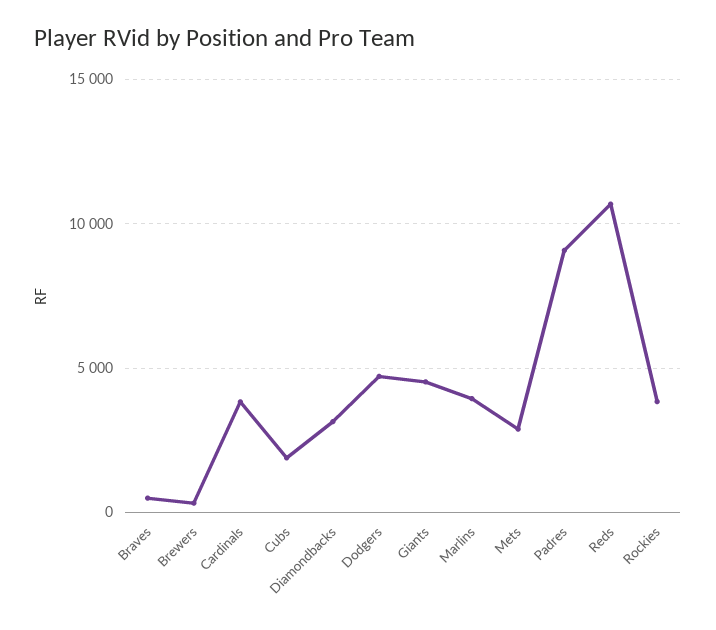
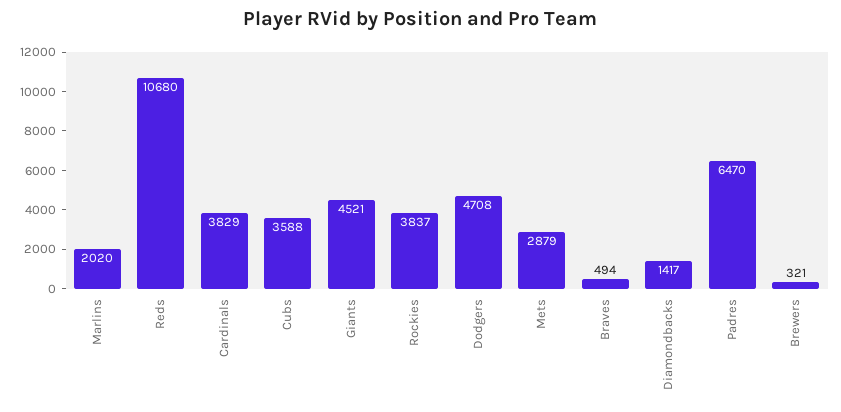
  {
    "Braves": 494,
    "Brewers": 321,
    "Cardinals": 3829,
-   "Cubs": 2000,
+   "Cubs": 3588,
-   "Diamondbacks": 3000,
+   "Diamondbacks": 1417,
    "Dodgers": 4708,
    "Giants": 4521,
-   "Marlins": 4000,
+   "Marlins": 2020,
    "Mets": 2879,
-   "Padres": 9000,
+   "Padres": 6470,
    "Reds": 10680,
    "Rockies": 3837
  }

